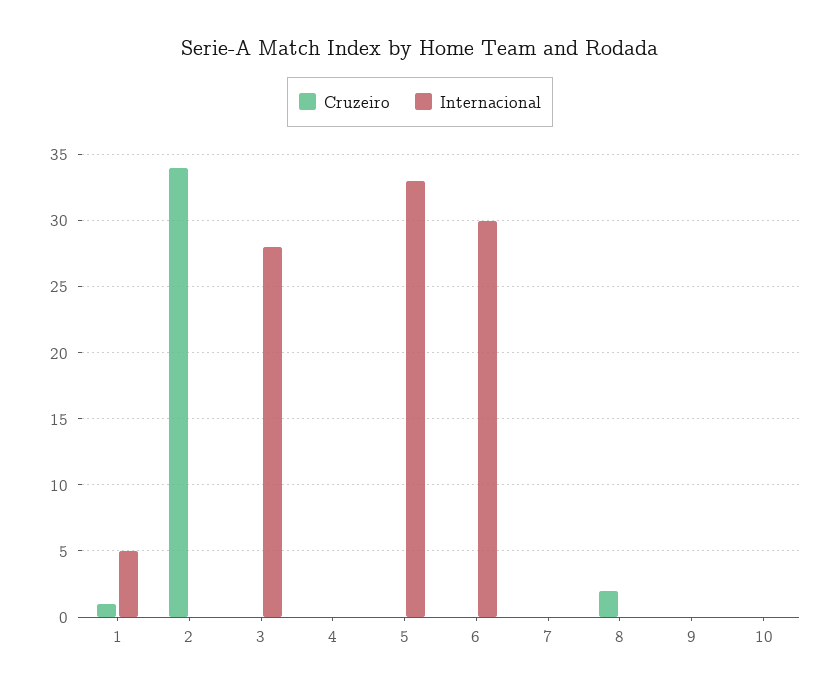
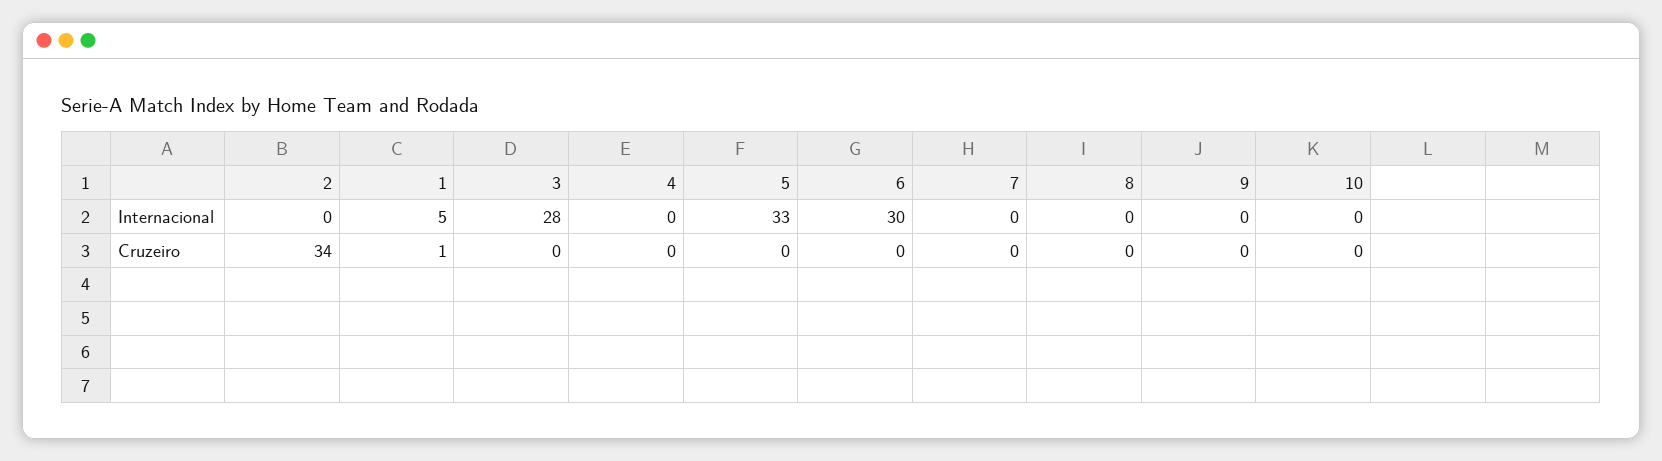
  {
    "Cruzeiro": {
      "1": 1,
      "2": 34,
      "3": 0,
      "4": 0,
      "5": 0,
      "6": 0,
      "7": 0,
-     "8": 2,
+     "8": 0,
      "9": 0,
      "10": 0
    },
    "Internacional": {
      "1": 5,
      "2": 0,
      "3": 28,
      "4": 0,
      "5": 33,
      "6": 30,
      "7": 0,
      "8": 0,
      "9": 0,
      "10": 0
    }
  }

